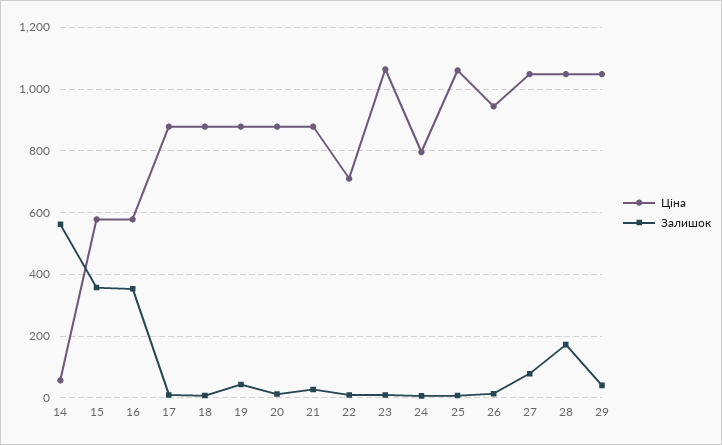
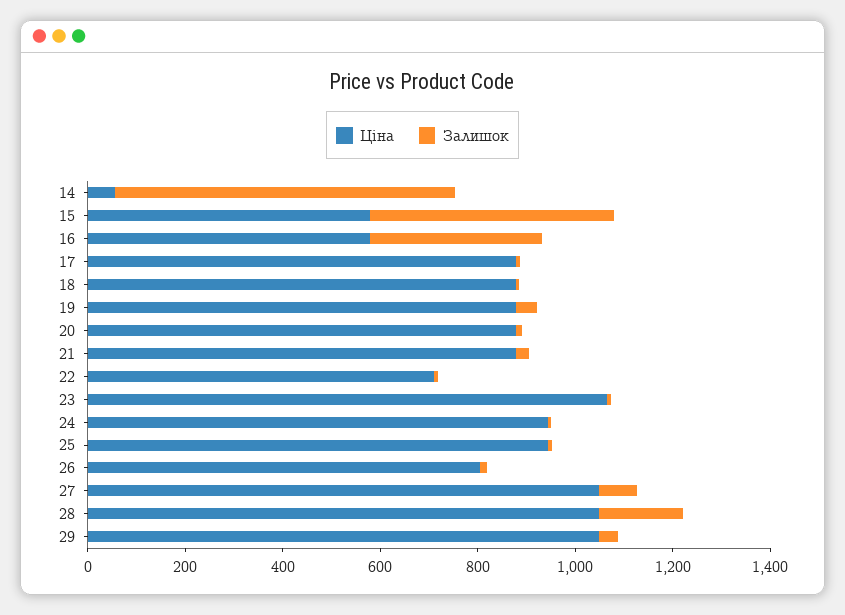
  {
    "Ціна": {
      "14": 60,
      "15": 580,
      "16": 580,
      "17": 880,
      "18": 880,
      "19": 880,
      "20": 880,
      "21": 880,
      "22": 700,
      "23": 1060,
-     "24": 800,
+     "24": 950,
-     "25": 1060,
+     "25": 950,
-     "26": 940,
+     "26": 800,
      "27": 1040,
      "28": 1040,
      "29": 1040
    },
    "Залишок": {
-     "14": 560,
+     "14": 700,
-     "15": 360,
+     "15": 500,
      "16": 360,
      "17": 0,
      "18": 0,
      "19": 40,
      "20": 20,
      "21": 20,
      "22": 0,
      "23": 0,
      "24": 0,
      "25": 0,
      "26": 20,
      "27": 80,
      "28": 180,
      "29": 40
    }
  }

